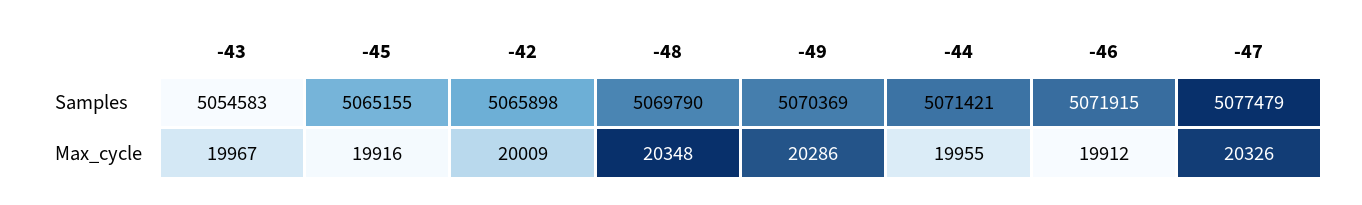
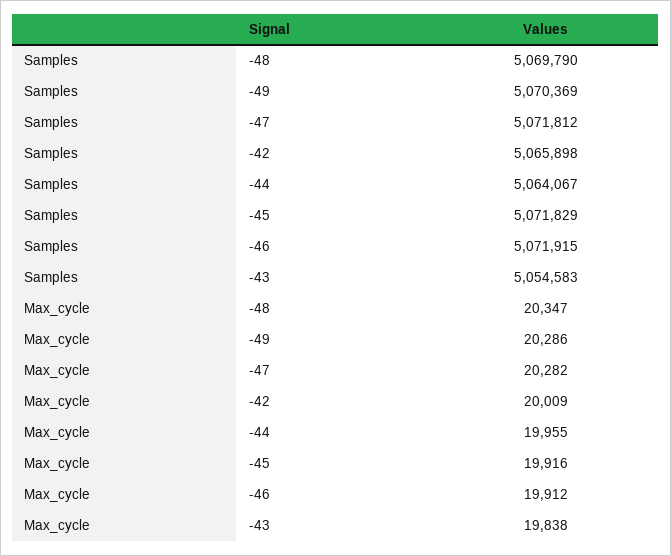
  {
    "-43": {
      "Samples": 5054583,
-     "Max_cycle": 19967
+     "Max_cycle": 19838
    },
    "-45": {
-     "Samples": 5065155,
+     "Samples": 5071829,
      "Max_cycle": 19916
    },
    "-42": {
      "Samples": 5065898,
      "Max_cycle": 20009
    },
    "-48": {
      "Samples": 5069790,
-     "Max_cycle": 20348
+     "Max_cycle": 20347
    },
    "-49": {
      "Samples": 5070369,
      "Max_cycle": 20286
    },
    "-44": {
-     "Samples": 5071421,
+     "Samples": 5064067,
      "Max_cycle": 19955
    },
    "-46": {
      "Samples": 5071915,
      "Max_cycle": 19912
    },
    "-47": {
-     "Samples": 5077479,
+     "Samples": 5071812,
-     "Max_cycle": 20326
+     "Max_cycle": 20282
    }
  }

